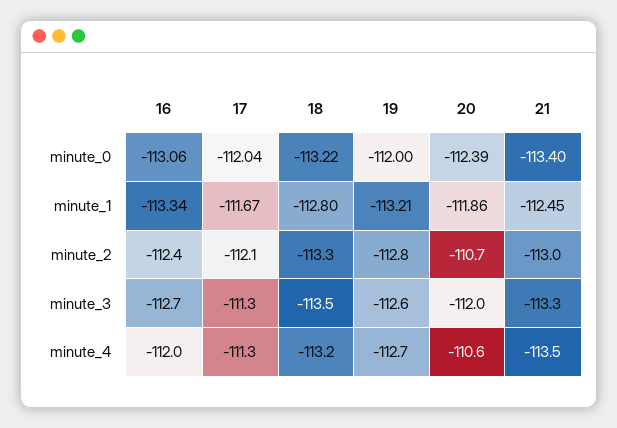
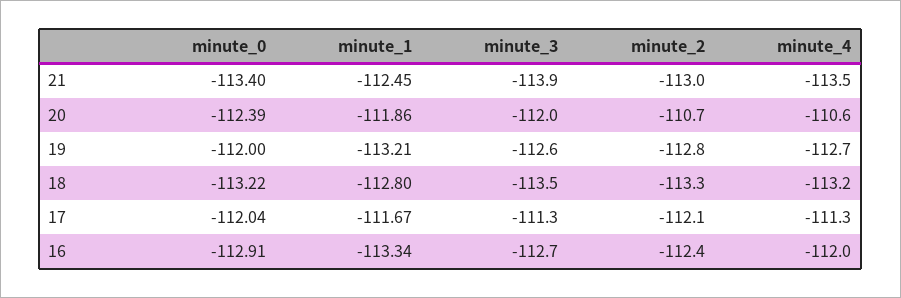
  {
    "16": {
-     "minute_0": -113.06,
+     "minute_0": -112.91,
      "minute_1": -113.34,
      "minute_2": -112.4,
      "minute_3": -112.7,
      "minute_4": -112
    },
    "17": {
      "minute_0": -112.04,
      "minute_1": -111.67,
      "minute_2": -112.1,
      "minute_3": -111.3,
      "minute_4": -111.3
    },
    "18": {
      "minute_0": -113.22,
      "minute_1": -112.8,
      "minute_2": -113.3,
      "minute_3": -113.5,
      "minute_4": -113.2
    },
    "19": {
      "minute_0": -112,
      "minute_1": -113.21,
      "minute_2": -112.8,
      "minute_3": -112.6,
      "minute_4": -112.7
    },
    "20": {
      "minute_0": -112.39,
      "minute_1": -111.86,
      "minute_2": -110.7,
      "minute_3": -112,
      "minute_4": -110.6
    },
    "21": {
      "minute_0": -113.4,
      "minute_1": -112.45,
      "minute_2": -113,
-     "minute_3": -113.3,
+     "minute_3": -113.9,
      "minute_4": -113.5
    }
  }

